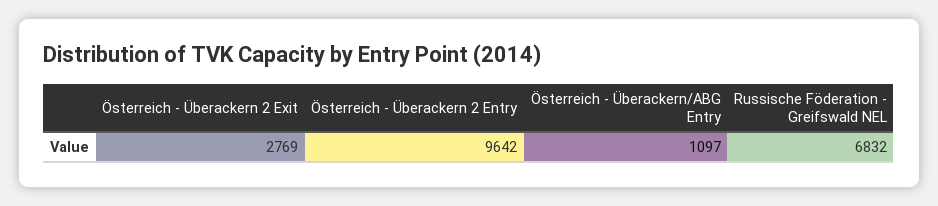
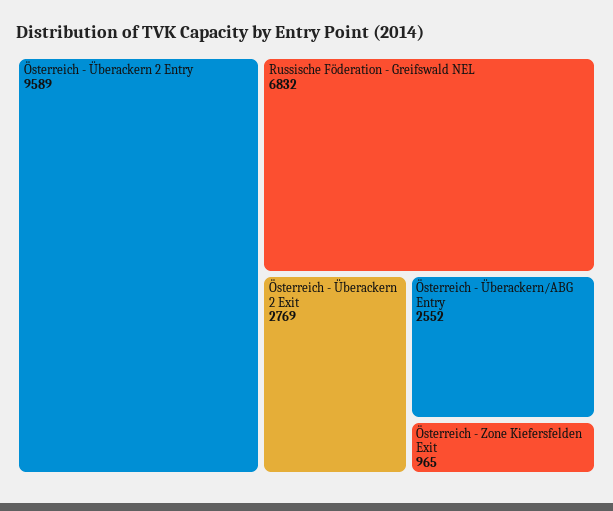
  {
    "Österreich - Überackern 2 Exit": 2769,
-   "Österreich - Überackern 2 Entry": 9642,
+   "Österreich - Überackern 2 Entry": 9589,
-   "Österreich - Überackern/ABG Entry": 1097,
+   "Österreich - Überackern/ABG Entry": 2552,
-   "Russische Föderation - Greifswald NEL": 6832
+   "Russische Föderation - Greifswald NEL": 6832,
+   "Österreich - Zone Kiefersfelden Exit": 965
  }

